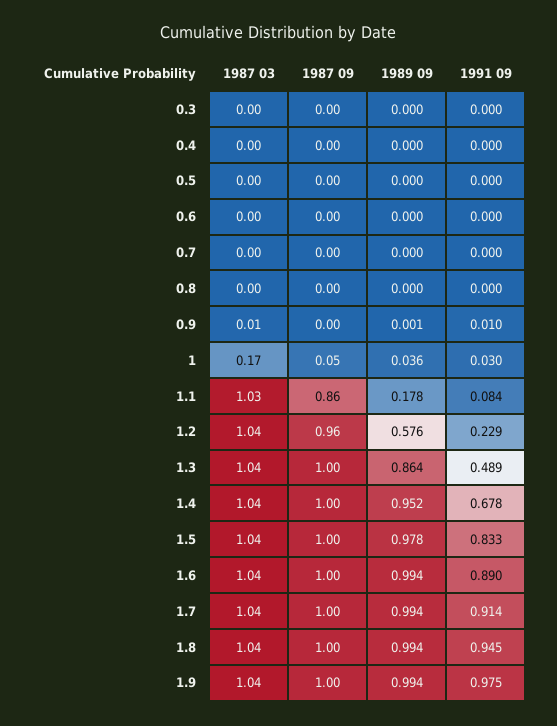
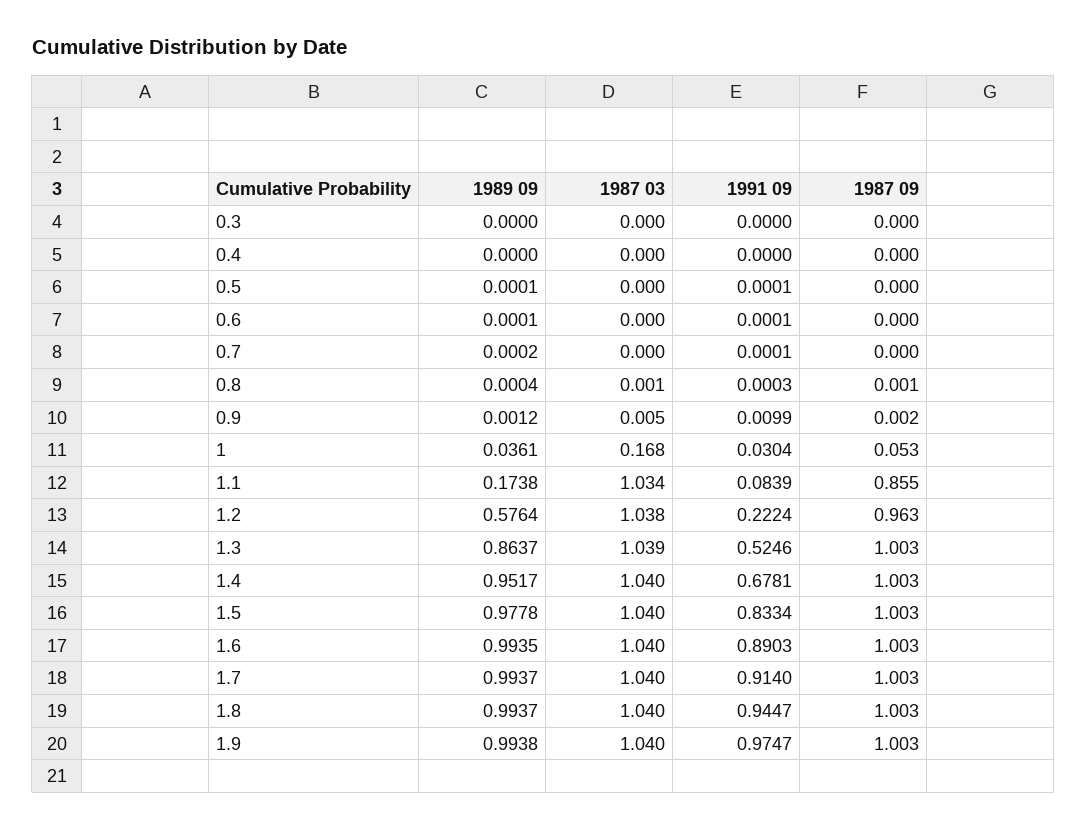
  {
    "1987 03": {
      "0.3": 0,
      "0.4": 0,
      "0.5": 0,
      "0.6": 0,
      "0.7": 0,
      "0.8": 0.001,
      "0.9": 0.005,
      "1": 0.168,
      "1.1": 1.034,
      "1.2": 1.038,
      "1.3": 1.039,
      "1.4": 1.04,
      "1.5": 1.04,
      "1.6": 1.04,
      "1.7": 1.04,
      "1.8": 1.04,
      "1.9": 1.04
    },
    "1987 09": {
      "0.3": 0,
      "0.4": 0,
      "0.5": 0,
      "0.6": 0,
      "0.7": 0,
      "0.8": 0.001,
      "0.9": 0.002,
      "1": 0.053,
      "1.1": 0.855,
      "1.2": 0.963,
      "1.3": 1.003,
      "1.4": 1.003,
      "1.5": 1.003,
      "1.6": 1.003,
      "1.7": 1.003,
      "1.8": 1.003,
      "1.9": 1.003
    },
    "1989 09": {
      "0.3": 0,
      "0.4": 0,
      "0.5": 0.0001,
      "0.6": 0.0001,
      "0.7": 0.0002,
      "0.8": 0.0004,
      "0.9": 0.0012,
      "1": 0.0361,
-     "1.1": 0.178,
+     "1.1": 0.1738,
      "1.2": 0.5764,
      "1.3": 0.8637,
      "1.4": 0.9517,
      "1.5": 0.9778,
      "1.6": 0.9935,
      "1.7": 0.9937,
      "1.8": 0.9937,
      "1.9": 0.9938
    },
    "1991 09": {
      "0.3": 0,
      "0.4": 0,
      "0.5": 0.0001,
      "0.6": 0.0001,
      "0.7": 0.0001,
      "0.8": 0.0003,
      "0.9": 0.0099,
      "1": 0.0304,
      "1.1": 0.0839,
-     "1.2": 0.229,
+     "1.2": 0.2224,
-     "1.3": 0.489,
+     "1.3": 0.5246,
      "1.4": 0.6781,
      "1.5": 0.8334,
      "1.6": 0.8903,
      "1.7": 0.914,
      "1.8": 0.9447,
      "1.9": 0.9747
    }
  }

